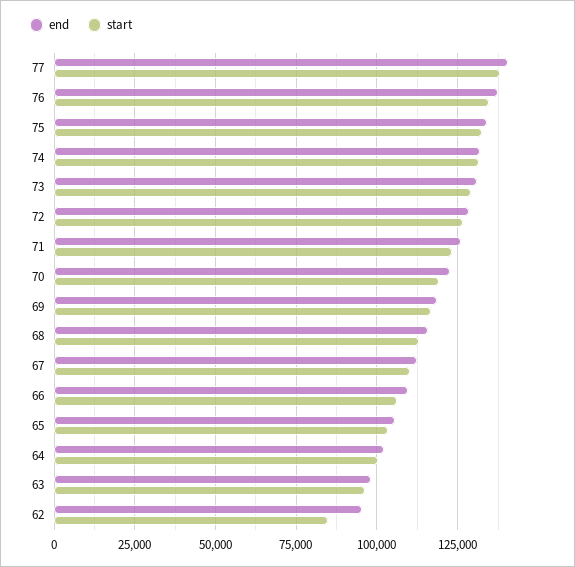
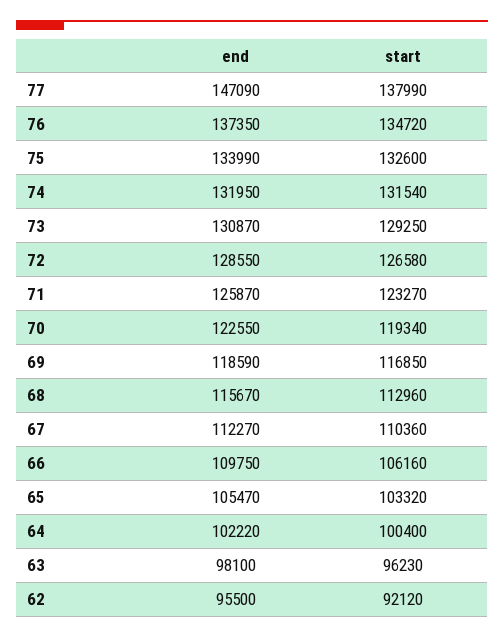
  {
    "end": {
-     "77": 140000,
+     "77": 147090,
      "76": 137350,
      "75": 133990,
      "74": 131950,
      "73": 130870,
      "72": 128550,
      "71": 125870,
      "70": 122550,
      "69": 118590,
      "68": 115670,
      "67": 112270,
      "66": 109750,
      "65": 105470,
      "64": 102220,
      "63": 98100,
      "62": 95500
    },
    "start": {
      "77": 137990,
      "76": 134720,
      "75": 132600,
      "74": 131540,
      "73": 129250,
      "72": 126580,
      "71": 123270,
      "70": 119340,
      "69": 116850,
      "68": 112960,
      "67": 110360,
      "66": 106160,
      "65": 103320,
      "64": 100400,
      "63": 96230,
-     "62": 85000
+     "62": 92120
    }
  }

